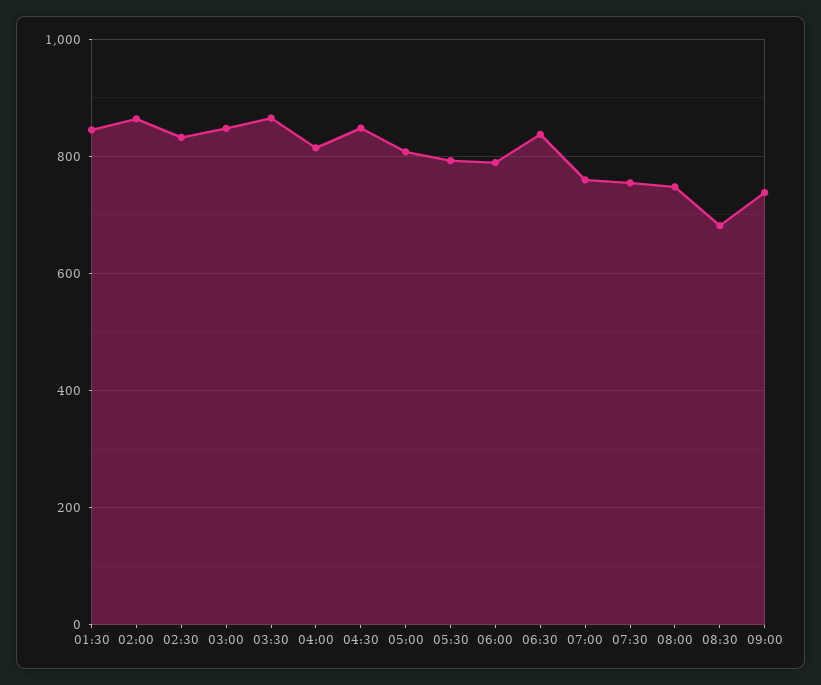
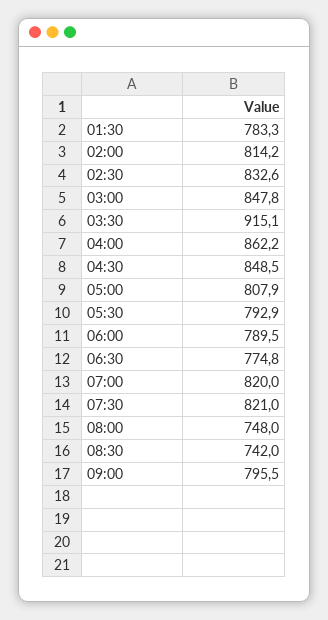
  {
-   "01:30": 840,
+   "01:30": 783.3,
-   "02:00": 860,
+   "02:00": 814.2,
    "02:30": 832.6,
    "03:00": 847.8,
-   "03:30": 860,
+   "03:30": 915.1,
-   "04:00": 820,
+   "04:00": 862.2,
    "04:30": 848.5,
    "05:00": 807.9,
    "05:30": 792.9,
    "06:00": 789.5,
-   "06:30": 840,
+   "06:30": 774.8,
-   "07:00": 760,
+   "07:00": 820,
-   "07:30": 760,
+   "07:30": 821,
    "08:00": 748,
-   "08:30": 680,
+   "08:30": 742,
-   "09:00": 740
+   "09:00": 795.5
  }

